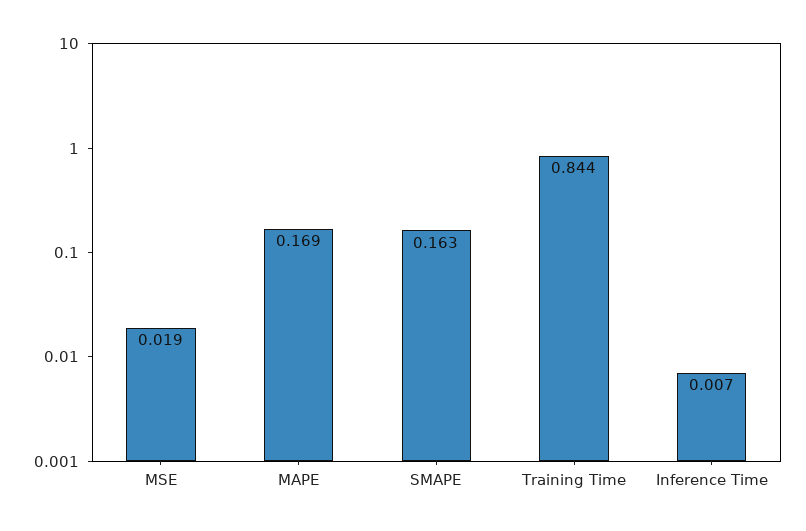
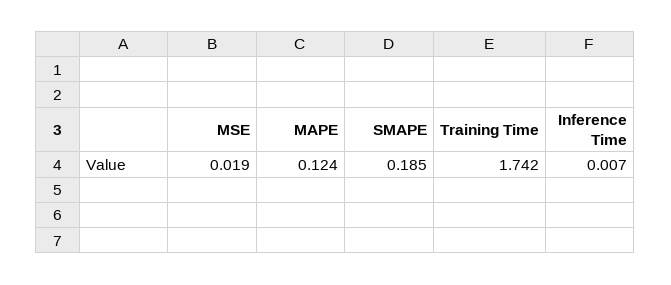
  {
    "MSE": 0.019,
-   "MAPE": 0.169,
+   "MAPE": 0.124,
-   "SMAPE": 0.163,
+   "SMAPE": 0.185,
-   "Training Time": 0.844,
+   "Training Time": 1.742,
    "Inference Time": 0.007
  }

